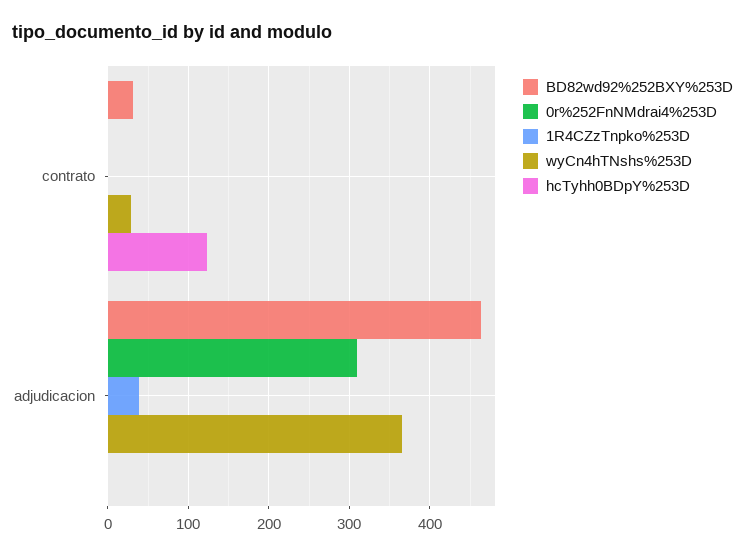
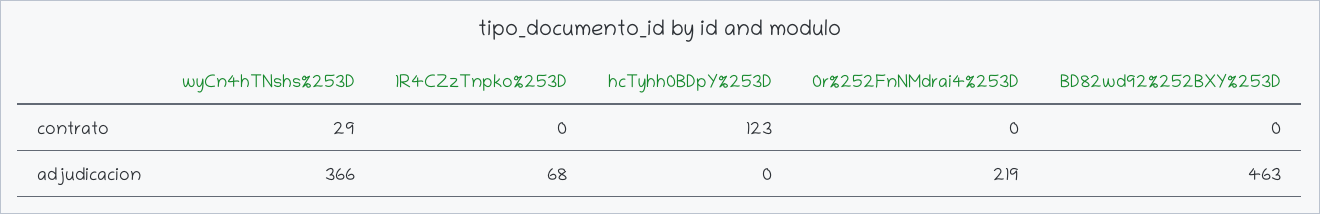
  {
    "BD82wd92%252BXY%253D": {
-     "contrato": 30,
+     "contrato": 0,
      "adjudicacion": 463
    },
    "0r%252FnNMdrai4%253D": {
      "contrato": 0,
-     "adjudicacion": 310
+     "adjudicacion": 219
    },
    "1R4CZzTnpko%253D": {
      "contrato": 0,
-     "adjudicacion": 40
+     "adjudicacion": 68
    },
    "wyCn4hTNshs%253D": {
      "contrato": 29,
      "adjudicacion": 366
    },
    "hcTyhh0BDpY%253D": {
      "contrato": 123,
      "adjudicacion": 0
    }
  }

